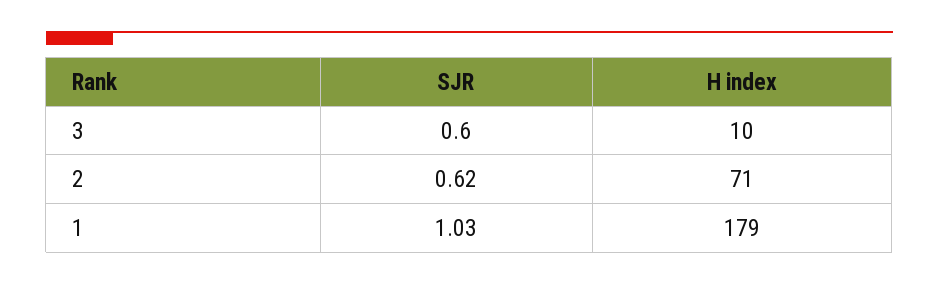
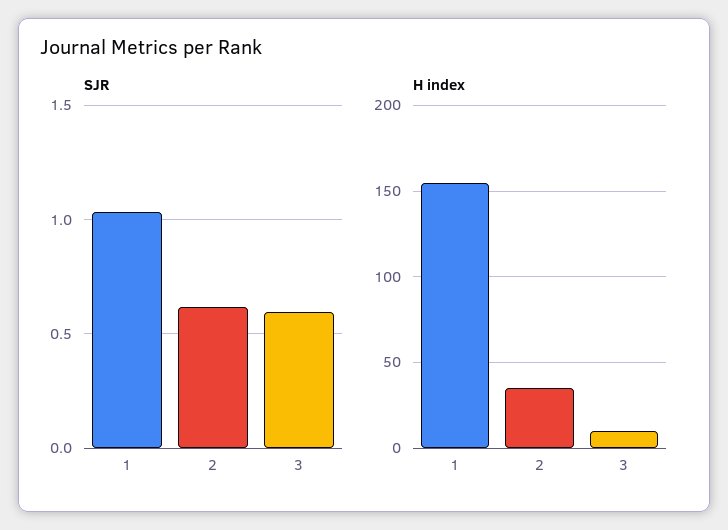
  {
    "SJR": {
      "3": 0.6,
      "2": 0.62,
      "1": 1.03
    },
    "H index": {
      "3": 10,
-     "2": 71,
+     "2": 35,
-     "1": 179
+     "1": 155
    }
  }

